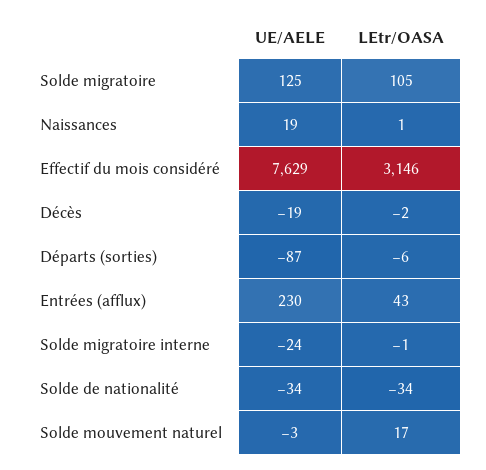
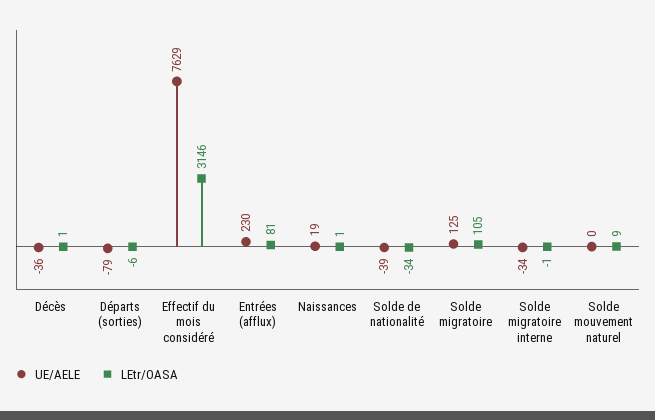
  {
    "UE/AELE": {
      "Solde migratoire": 125,
      "Naissances": 19,
      "Effectif du mois considéré": 7629,
-     "Décès": -19,
+     "Décès": -36,
-     "Départs (sorties)": -87,
+     "Départs (sorties)": -79,
      "Entrées (afflux)": 230,
-     "Solde migratoire interne": -24,
+     "Solde migratoire interne": -34,
-     "Solde de nationalité": -34,
+     "Solde de nationalité": -39,
-     "Solde mouvement naturel": -3
+     "Solde mouvement naturel": 0
    },
    "LEtr/OASA": {
      "Solde migratoire": 105,
      "Naissances": 1,
      "Effectif du mois considéré": 3146,
-     "Décès": -2,
+     "Décès": 1,
      "Départs (sorties)": -6,
-     "Entrées (afflux)": 43,
+     "Entrées (afflux)": 81,
      "Solde migratoire interne": -1,
      "Solde de nationalité": -34,
-     "Solde mouvement naturel": 17
+     "Solde mouvement naturel": 9
    }
  }

